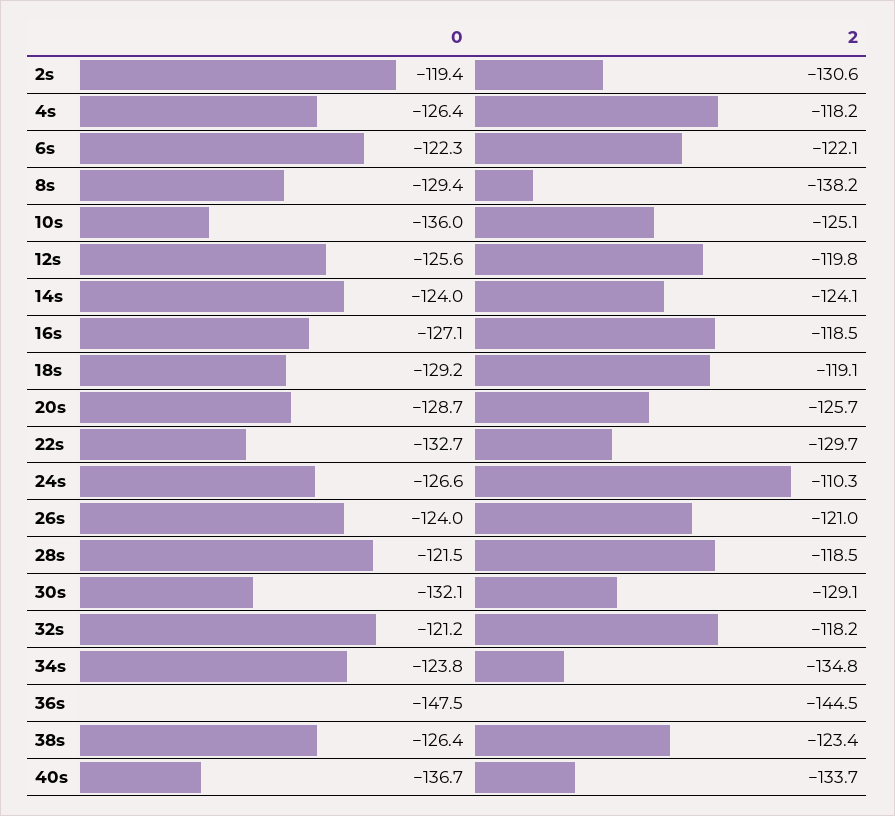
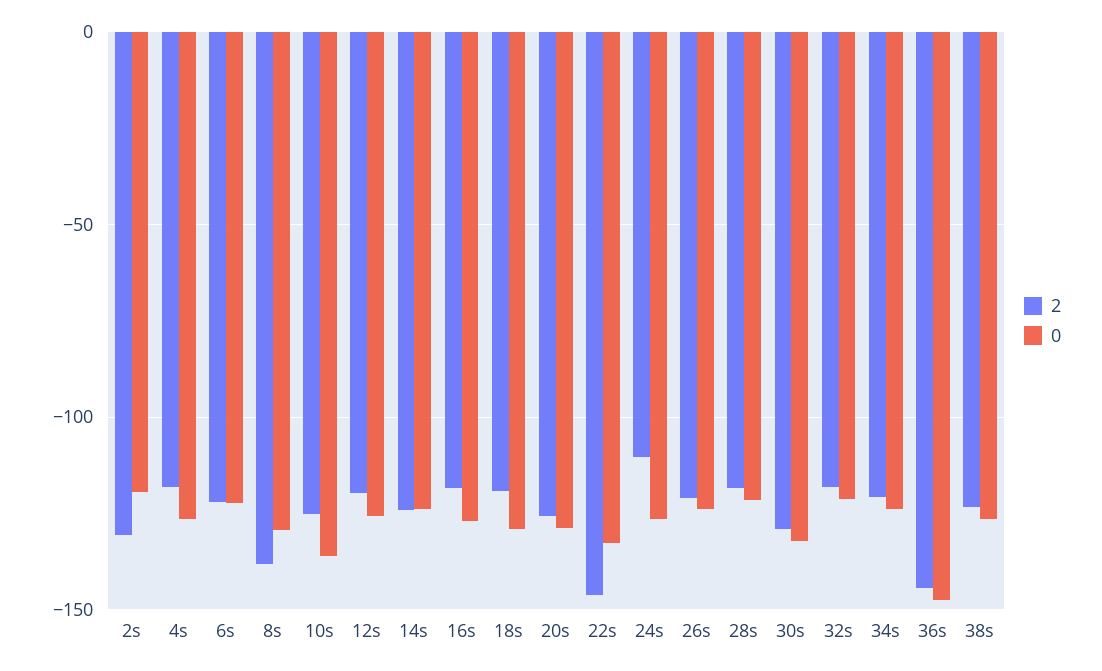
  {
    "0": {
      "2s": -119.4,
      "4s": -126.4,
      "6s": -122.3,
      "8s": -129.4,
      "10s": -136,
      "12s": -125.6,
      "14s": -124,
      "16s": -127.1,
      "18s": -129.2,
      "20s": -128.7,
      "22s": -132.7,
      "24s": -126.6,
      "26s": -124,
      "28s": -121.5,
      "30s": -132.1,
      "32s": -121.2,
      "34s": -123.8,
      "36s": -147.5,
-     "38s": -126.4,
+     "38s": -126.4
-     "40s": -136.7
    },
    "2": {
      "2s": -130.6,
      "4s": -118.2,
      "6s": -122.1,
      "8s": -138.2,
      "10s": -125.1,
      "12s": -119.8,
      "14s": -124.1,
      "16s": -118.5,
      "18s": -119.1,
      "20s": -125.7,
-     "22s": -129.7,
+     "22s": -145,
      "24s": -110.3,
      "26s": -121,
      "28s": -118.5,
      "30s": -129.1,
      "32s": -118.2,
-     "34s": -134.8,
+     "34s": -120,
      "36s": -144.5,
-     "38s": -123.4,
+     "38s": -123.4
-     "40s": -133.7
    }
  }

